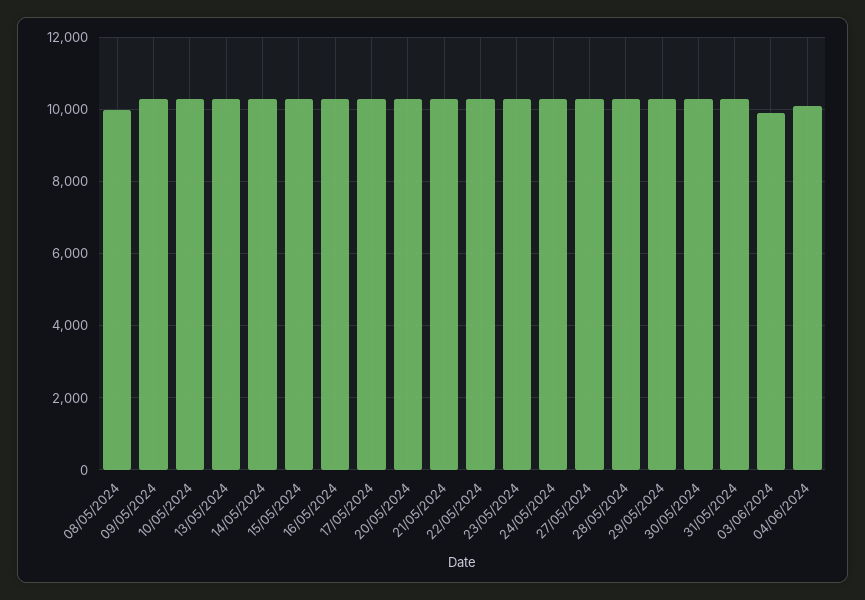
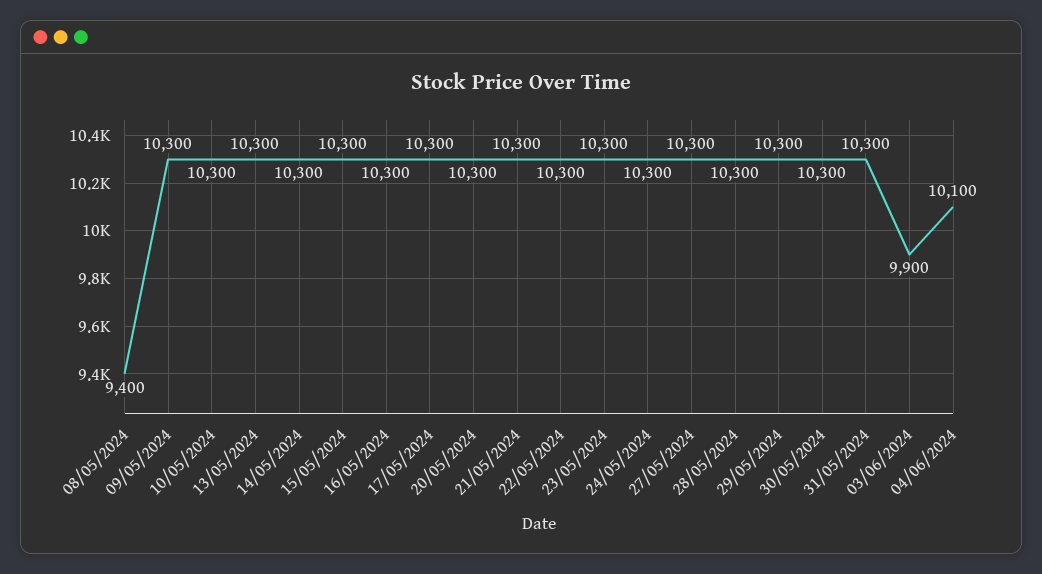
  {
-   "08/05/2024": 10000,
+   "08/05/2024": 9400,
    "09/05/2024": 10300,
    "10/05/2024": 10300,
    "13/05/2024": 10300,
    "14/05/2024": 10300,
    "15/05/2024": 10300,
    "16/05/2024": 10300,
    "17/05/2024": 10300,
    "20/05/2024": 10300,
    "21/05/2024": 10300,
    "22/05/2024": 10300,
    "23/05/2024": 10300,
    "24/05/2024": 10300,
    "27/05/2024": 10300,
    "28/05/2024": 10300,
    "29/05/2024": 10300,
    "30/05/2024": 10300,
    "31/05/2024": 10300,
    "03/06/2024": 9900,
    "04/06/2024": 10100
  }

